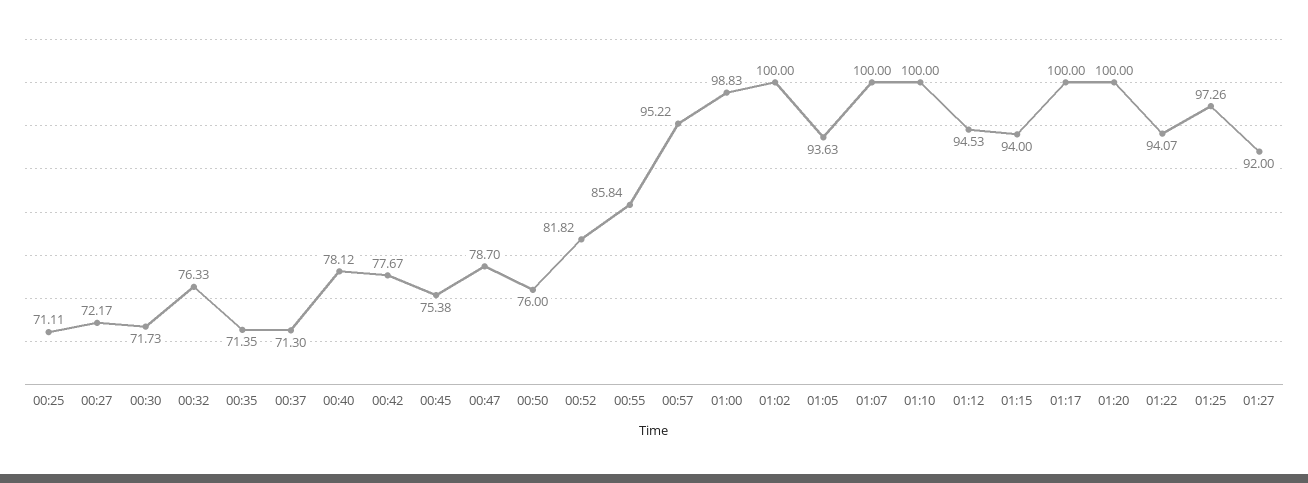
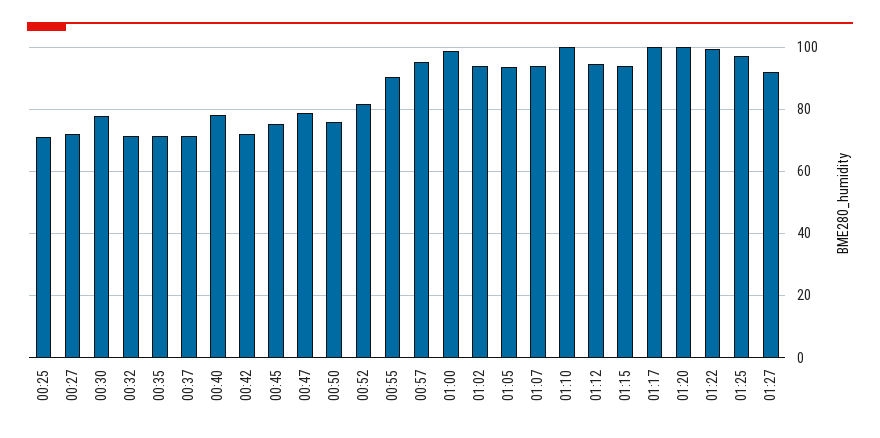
  {
    "00:25": 71.11,
    "00:27": 72.17,
-   "00:30": 71.73,
+   "00:30": 78,
-   "00:32": 76.33,
+   "00:32": 72,
    "00:35": 71.35,
    "00:37": 71.3,
    "00:40": 78.12,
-   "00:42": 77.67,
+   "00:42": 72,
    "00:45": 75.38,
    "00:47": 78.7,
    "00:50": 76,
    "00:52": 81.82,
-   "00:55": 85.84,
+   "00:55": 90,
    "00:57": 95.22,
    "01:00": 98.83,
-   "01:02": 100,
+   "01:02": 94,
    "01:05": 93.63,
-   "01:07": 100,
+   "01:07": 94,
    "01:10": 100,
    "01:12": 94.53,
    "01:15": 94,
    "01:17": 100,
    "01:20": 100,
-   "01:22": 94.07,
+   "01:22": 100,
    "01:25": 97.26,
    "01:27": 92
  }

